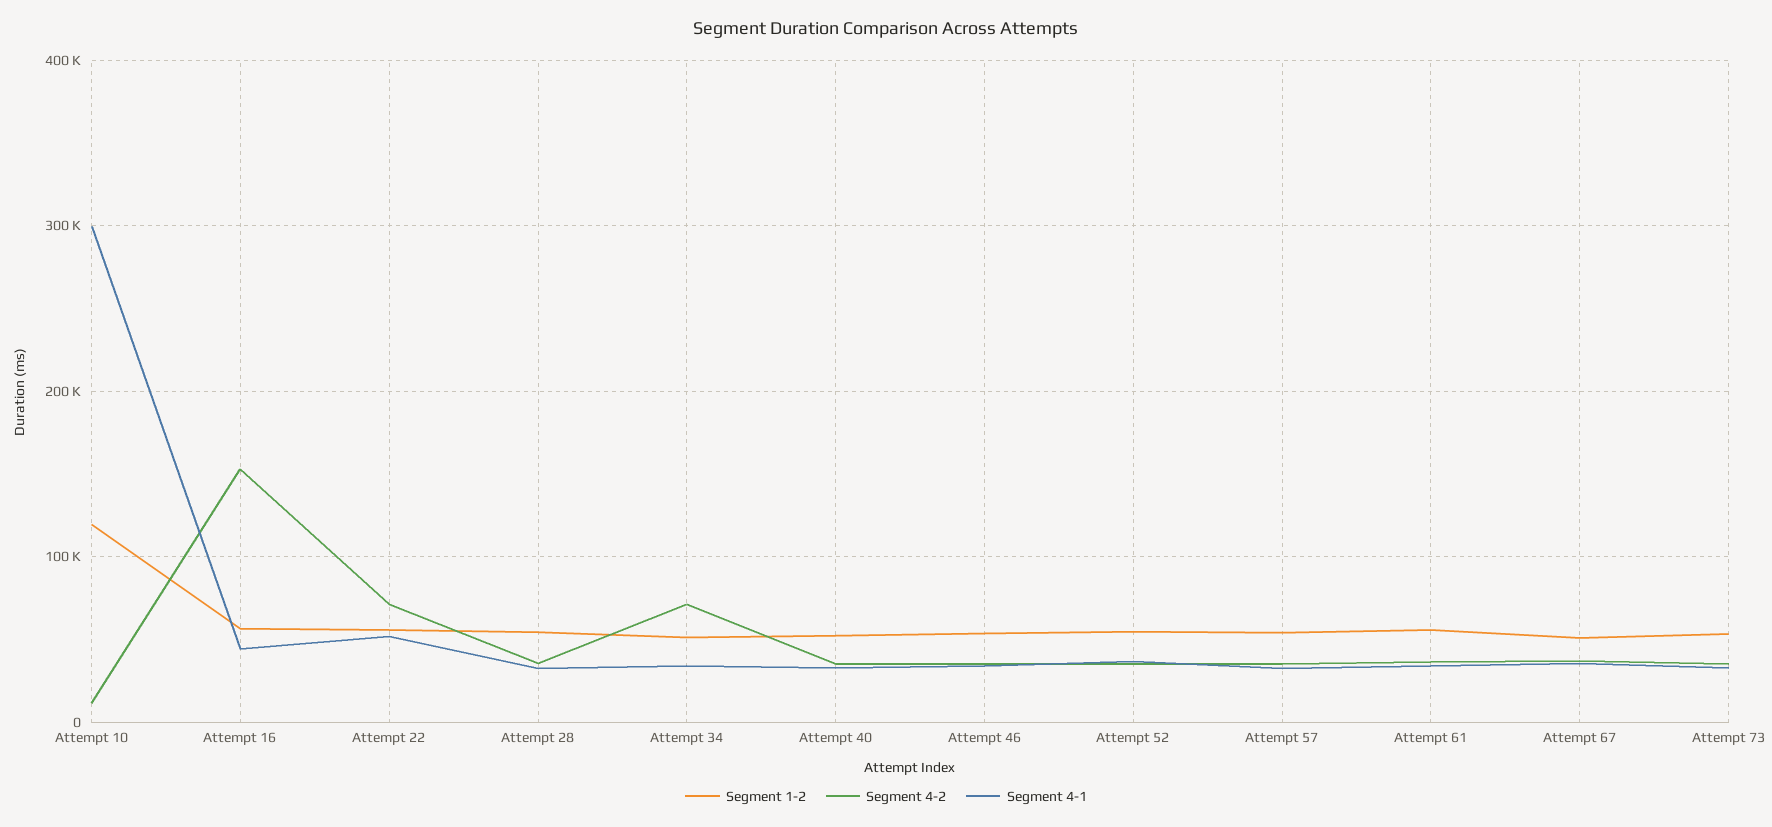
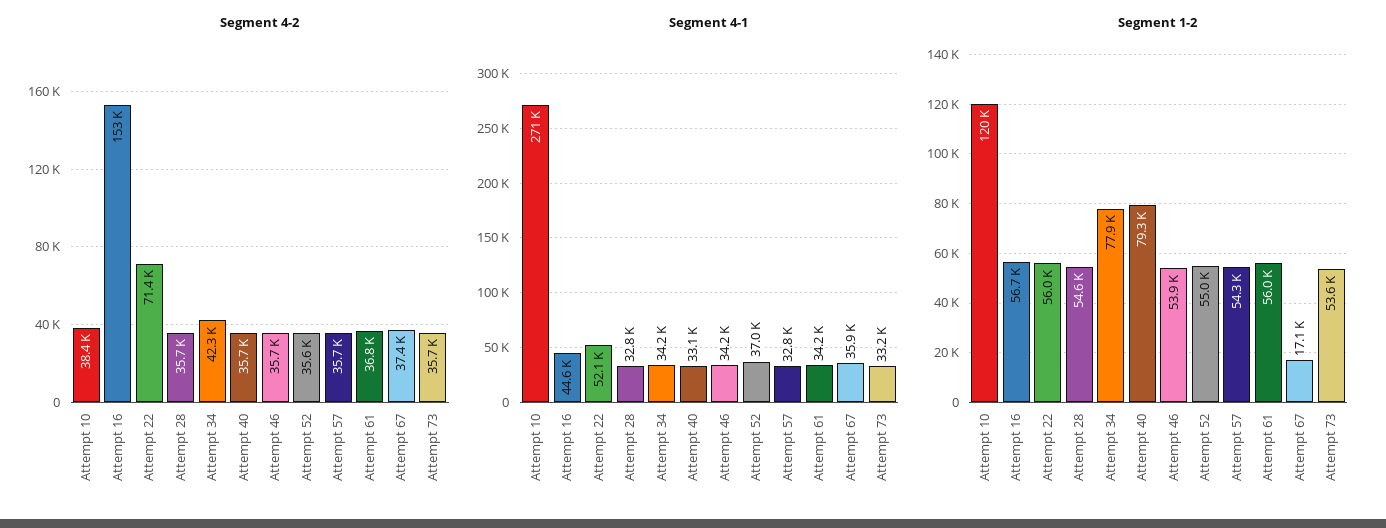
  {
    "Segment 1-2": {
      "Attempt 10": 120000,
      "Attempt 16": 56700,
      "Attempt 22": 56000,
      "Attempt 28": 54600,
-     "Attempt 34": 50000,
+     "Attempt 34": 77900,
-     "Attempt 40": 50000,
+     "Attempt 40": 79300,
      "Attempt 46": 53900,
      "Attempt 52": 55000,
      "Attempt 57": 54300,
      "Attempt 61": 56000,
-     "Attempt 67": 50000,
+     "Attempt 67": 17100,
      "Attempt 73": 53600
    },
    "Segment 4-2": {
-     "Attempt 10": 10000,
+     "Attempt 10": 38400,
      "Attempt 16": 153000,
      "Attempt 22": 71400,
      "Attempt 28": 35700,
-     "Attempt 34": 70000,
+     "Attempt 34": 42300,
      "Attempt 40": 35700,
      "Attempt 46": 35700,
      "Attempt 52": 35600,
      "Attempt 57": 35700,
      "Attempt 61": 36800,
      "Attempt 67": 37400,
      "Attempt 73": 35700
    },
    "Segment 4-1": {
-     "Attempt 10": 300000,
+     "Attempt 10": 271000,
      "Attempt 16": 44600,
      "Attempt 22": 52100,
      "Attempt 28": 32800,
      "Attempt 34": 34200,
      "Attempt 40": 33100,
      "Attempt 46": 34200,
      "Attempt 52": 37000,
      "Attempt 57": 32800,
      "Attempt 61": 34200,
      "Attempt 67": 35900,
      "Attempt 73": 33200
    }
  }

